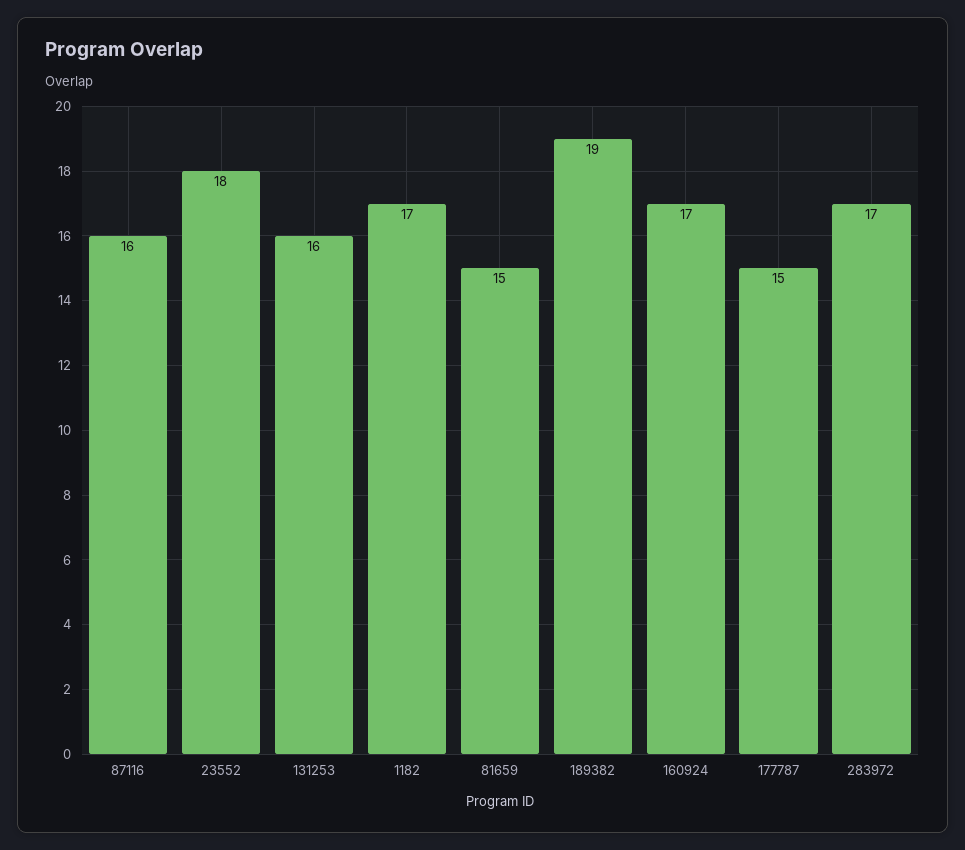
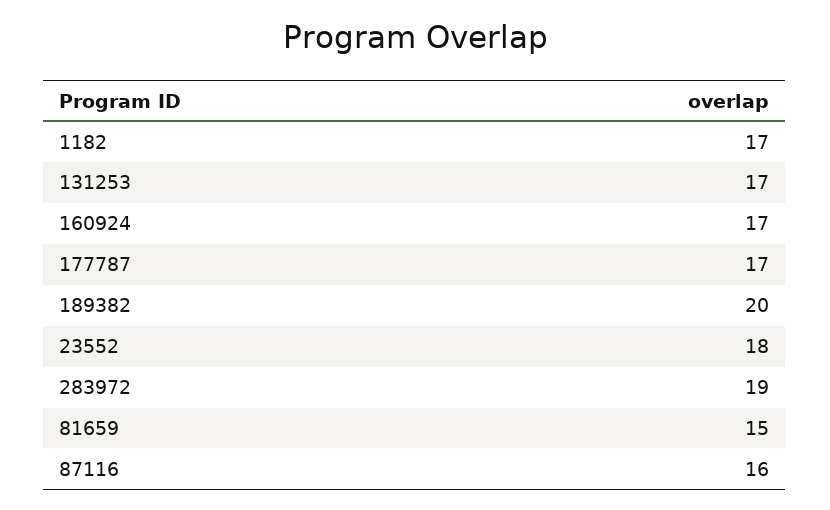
  {
    "87116": 16,
    "23552": 18,
-   "131253": 16,
+   "131253": 17,
    "1182": 17,
    "81659": 15,
-   "189382": 19,
+   "189382": 20,
    "160924": 17,
-   "177787": 15,
+   "177787": 17,
-   "283972": 17
+   "283972": 19
  }

